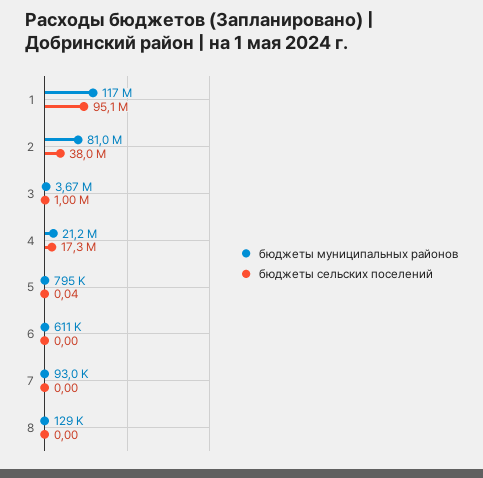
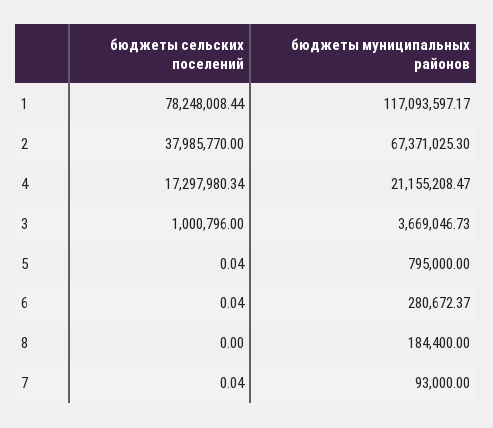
  {
    "бюджеты муниципальных районов": {
      "1": 117093597.17,
-     "2": 81000000,
+     "2": 67371025.3,
      "3": 3669046.73,
      "4": 21155208.47,
      "5": 795000,
-     "6": 611000,
+     "6": 280672.37,
      "7": 93000,
-     "8": 129000
+     "8": 184400
    },
    "бюджеты сельских поселений": {
-     "1": 95100000,
+     "1": 78248008.44,
      "2": 37985770,
      "3": 1000796,
      "4": 17297980.34,
      "5": 0.04,
-     "6": 0,
+     "6": 0.04,
-     "7": 0,
+     "7": 0.04,
      "8": 0
    }
  }

